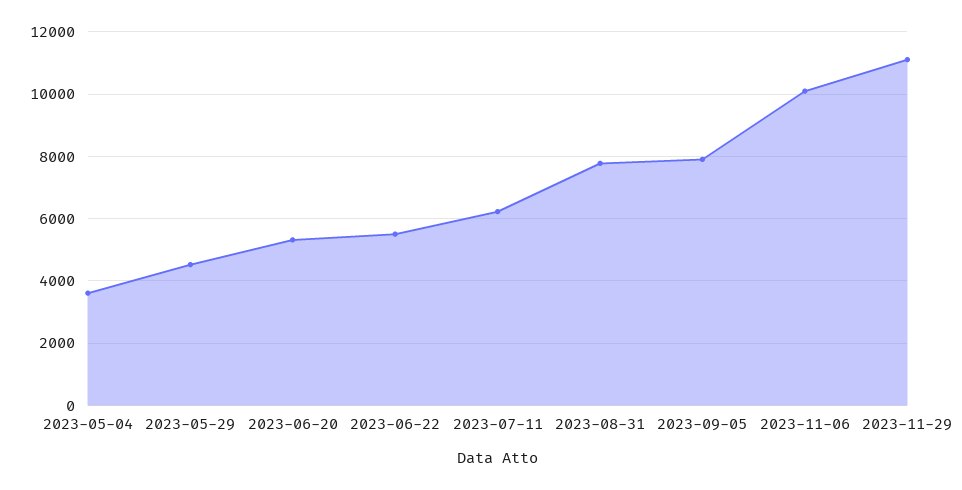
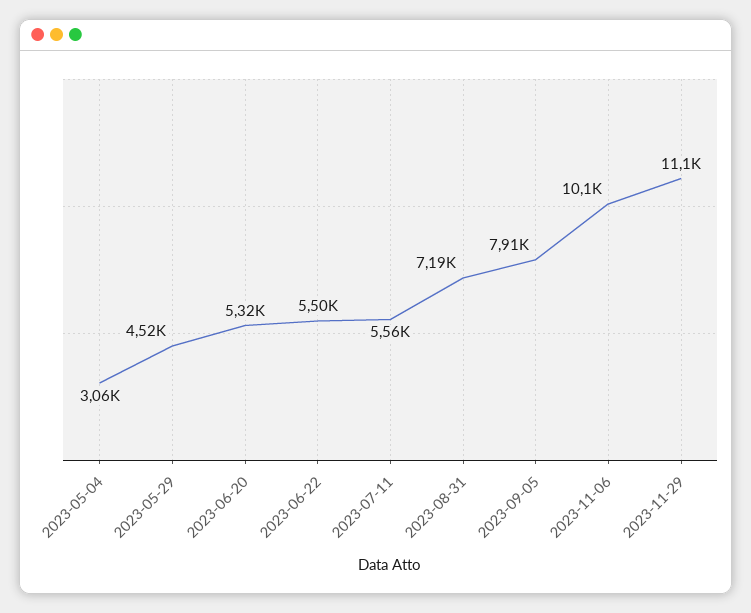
  {
-   "2023-05-04": 3600,
+   "2023-05-04": 3060,
    "2023-05-29": 4520,
    "2023-06-20": 5320,
    "2023-06-22": 5500,
-   "2023-07-11": 6200,
+   "2023-07-11": 5560,
-   "2023-08-31": 7800,
+   "2023-08-31": 7190,
    "2023-09-05": 7910,
    "2023-11-06": 10100,
    "2023-11-29": 11100
  }

